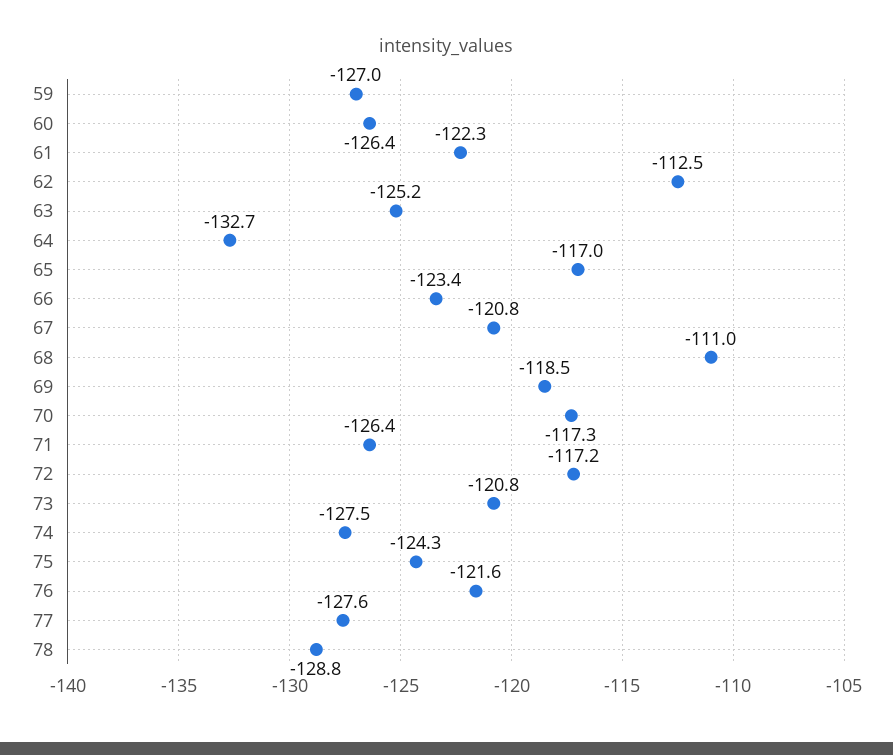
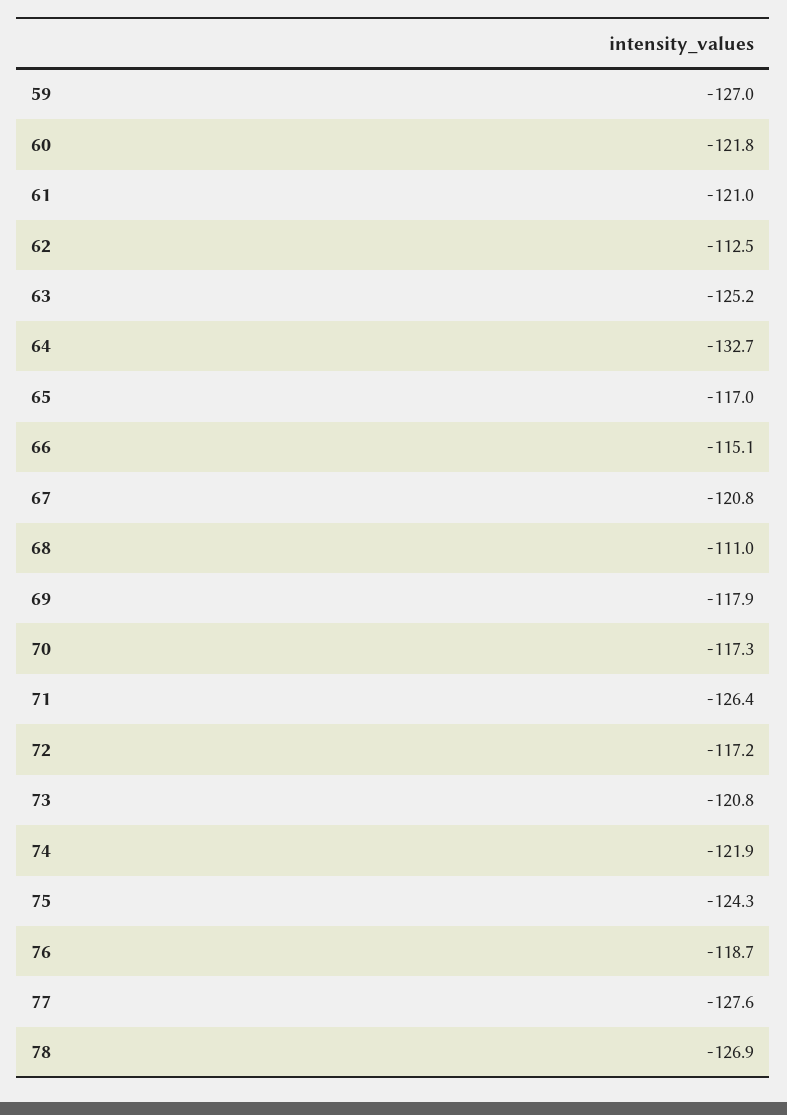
  {
    "59": -127,
-   "60": -126.4,
+   "60": -121.8,
-   "61": -122.3,
+   "61": -121,
    "62": -112.5,
    "63": -125.2,
    "64": -132.7,
    "65": -117,
-   "66": -123.4,
+   "66": -115.1,
    "67": -120.8,
    "68": -111,
-   "69": -118.5,
+   "69": -117.9,
    "70": -117.3,
    "71": -126.4,
    "72": -117.2,
    "73": -120.8,
-   "74": -127.5,
+   "74": -121.9,
    "75": -124.3,
-   "76": -121.6,
+   "76": -118.7,
    "77": -127.6,
-   "78": -128.8
+   "78": -126.9
  }

